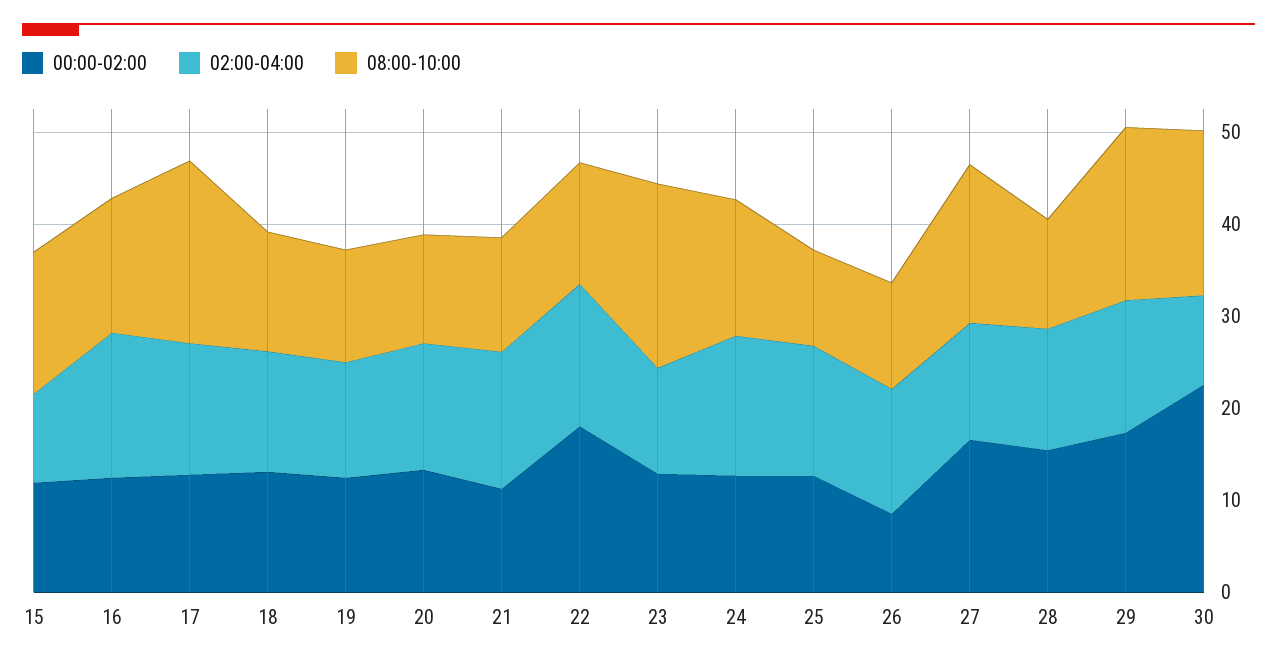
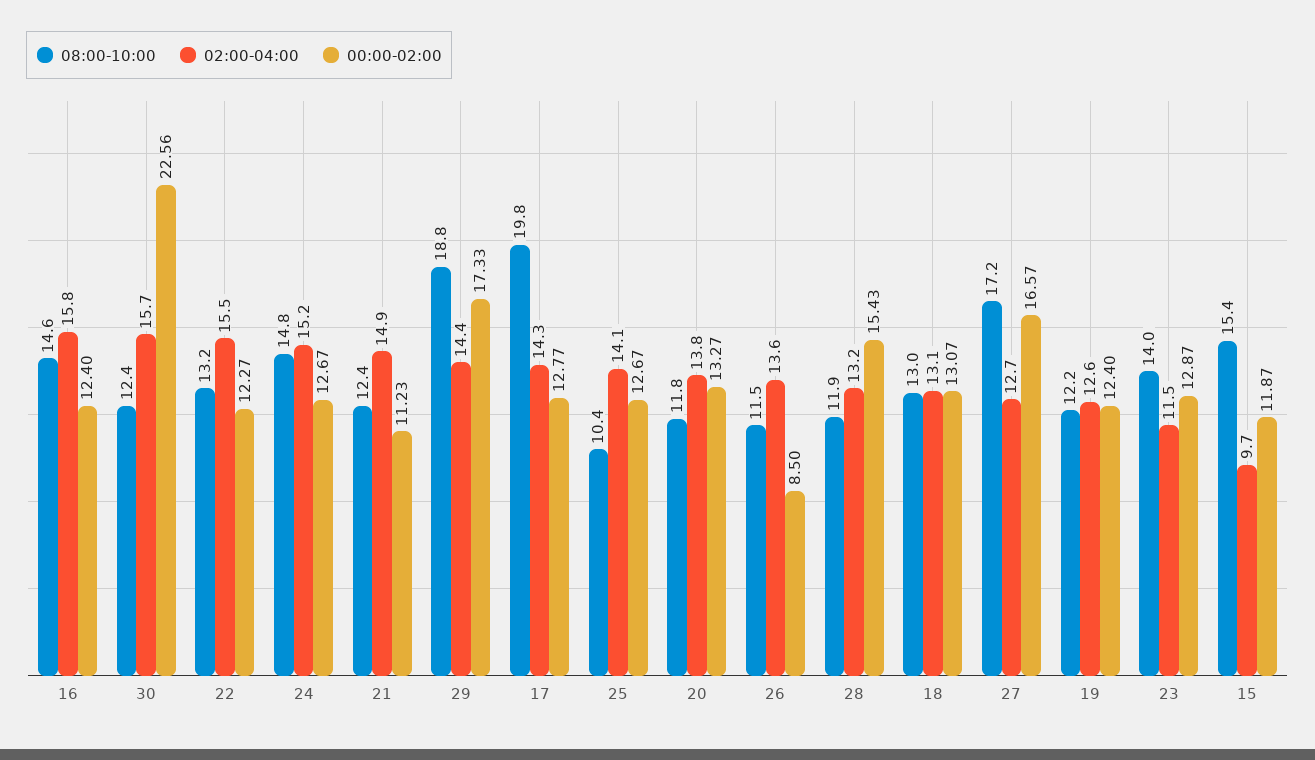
  {
    "00:00-02:00": {
      "15": 11.87,
      "16": 12.4,
      "17": 12.77,
      "18": 13.07,
      "19": 12.4,
      "20": 13.27,
      "21": 11.23,
-     "22": 18,
+     "22": 12.27,
      "23": 12.87,
      "24": 12.67,
      "25": 12.67,
      "26": 8.5,
      "27": 16.57,
      "28": 15.43,
      "29": 17.33,
      "30": 22.56
    },
    "02:00-04:00": {
      "15": 9.7,
      "16": 15.8,
      "17": 14.3,
      "18": 13.1,
      "19": 12.6,
      "20": 13.8,
      "21": 14.9,
      "22": 15.5,
      "23": 11.5,
      "24": 15.2,
      "25": 14.1,
      "26": 13.6,
      "27": 12.7,
      "28": 13.2,
      "29": 14.4,
-     "30": 10
+     "30": 15.7
    },
    "08:00-10:00": {
      "15": 15.4,
      "16": 14.6,
      "17": 19.8,
      "18": 13,
      "19": 12.2,
      "20": 11.8,
      "21": 12.4,
      "22": 13.2,
-     "23": 20,
+     "23": 14,
      "24": 14.8,
      "25": 10.4,
      "26": 11.5,
      "27": 17.2,
      "28": 11.9,
      "29": 18.8,
-     "30": 18
+     "30": 12.4
    }
  }

